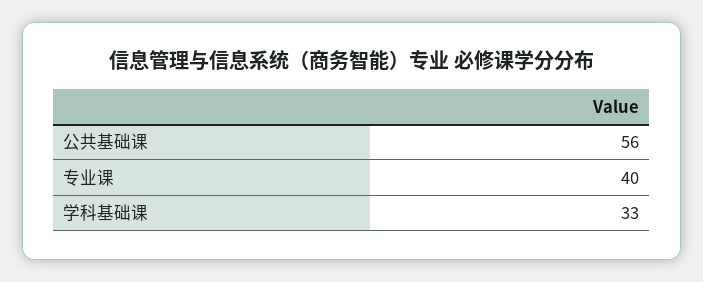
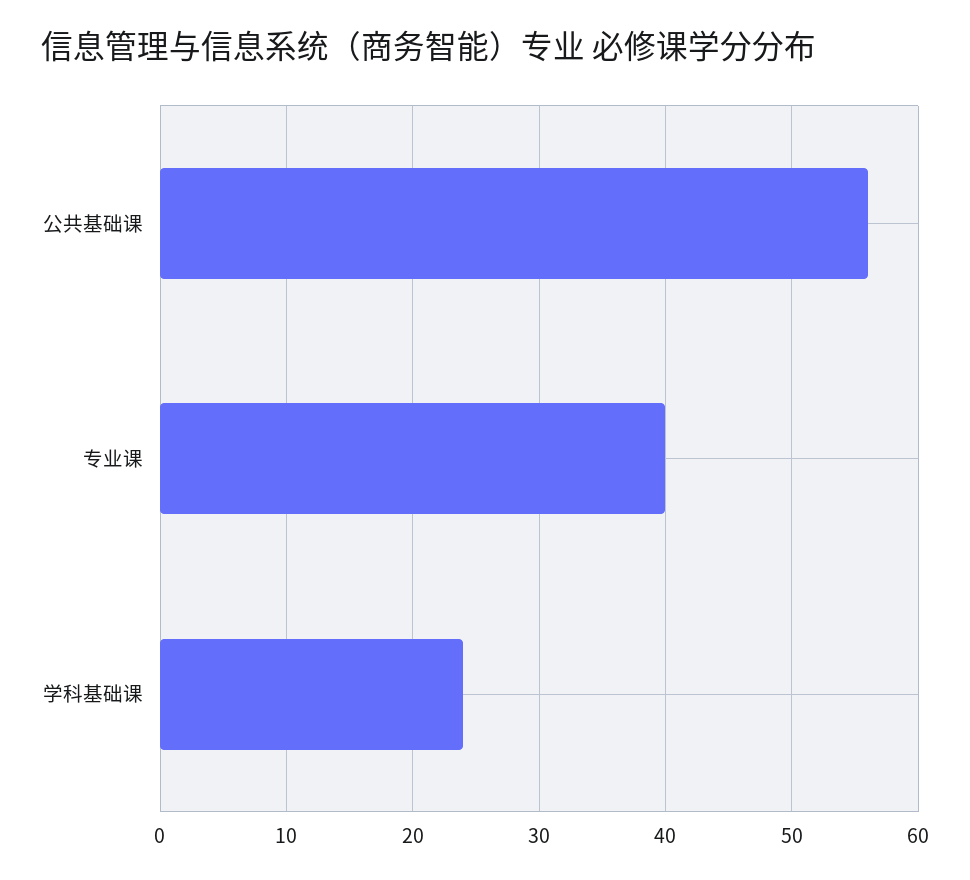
  {
    "公共基础课": 56,
    "专业课": 40,
-   "学科基础课": 33
+   "学科基础课": 24
  }

